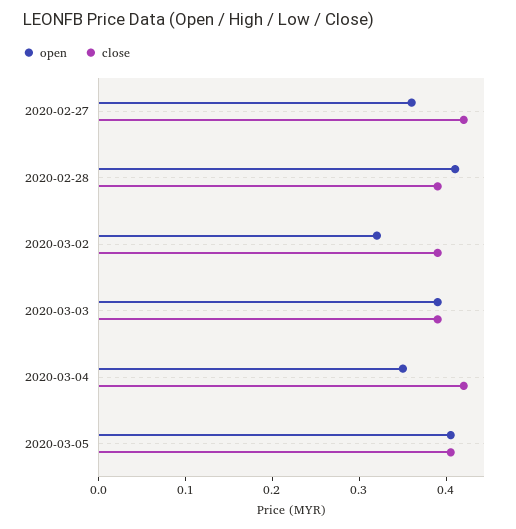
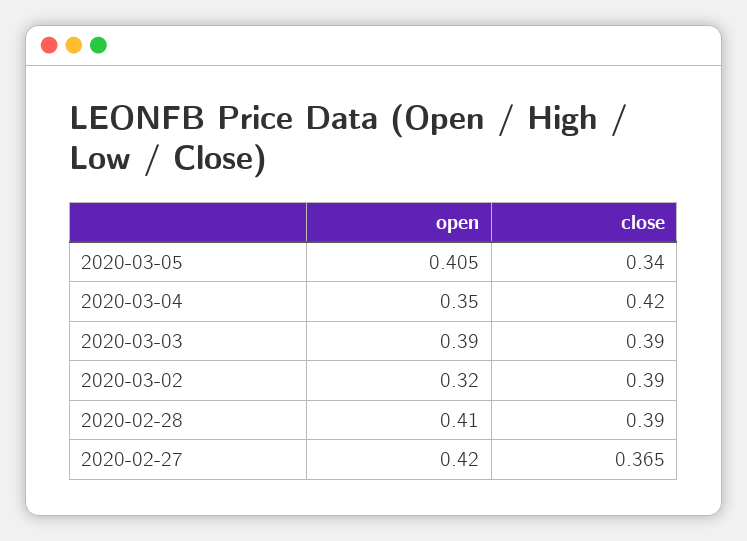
  {
    "open": {
-     "2020-02-27": 0.36,
+     "2020-02-27": 0.42,
      "2020-02-28": 0.41,
      "2020-03-02": 0.32,
      "2020-03-03": 0.39,
      "2020-03-04": 0.35,
      "2020-03-05": 0.405
    },
    "close": {
-     "2020-02-27": 0.42,
+     "2020-02-27": 0.365,
      "2020-02-28": 0.39,
      "2020-03-02": 0.39,
      "2020-03-03": 0.39,
      "2020-03-04": 0.42,
-     "2020-03-05": 0.4
+     "2020-03-05": 0.34
    }
  }

